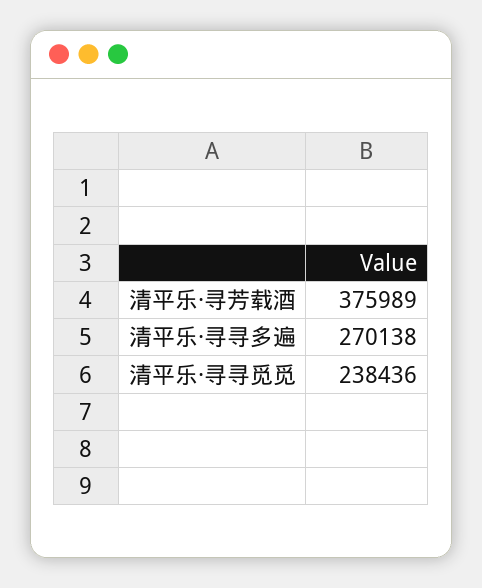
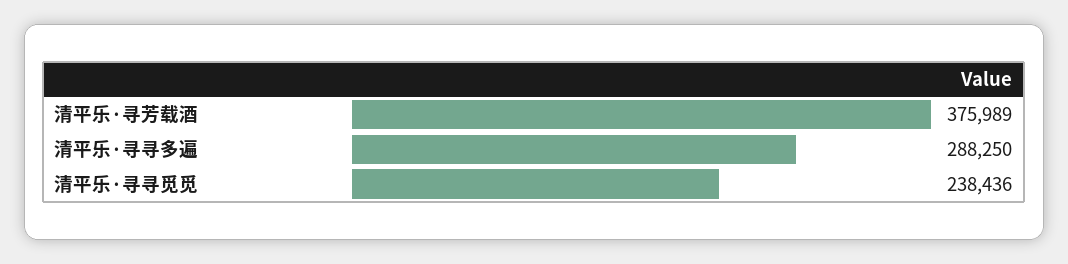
  {
    "清平乐·寻芳载酒": 375989,
-   "清平乐·寻寻多遍": 270138,
+   "清平乐·寻寻多遍": 288250,
    "清平乐·寻寻觅觅": 238436
  }

